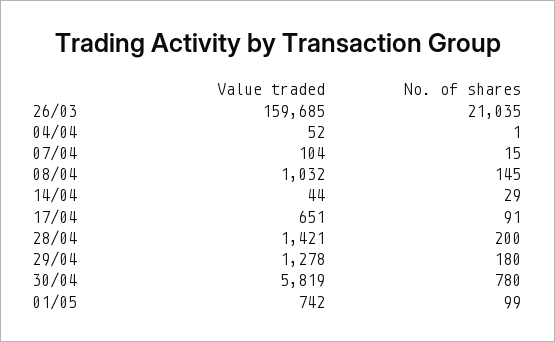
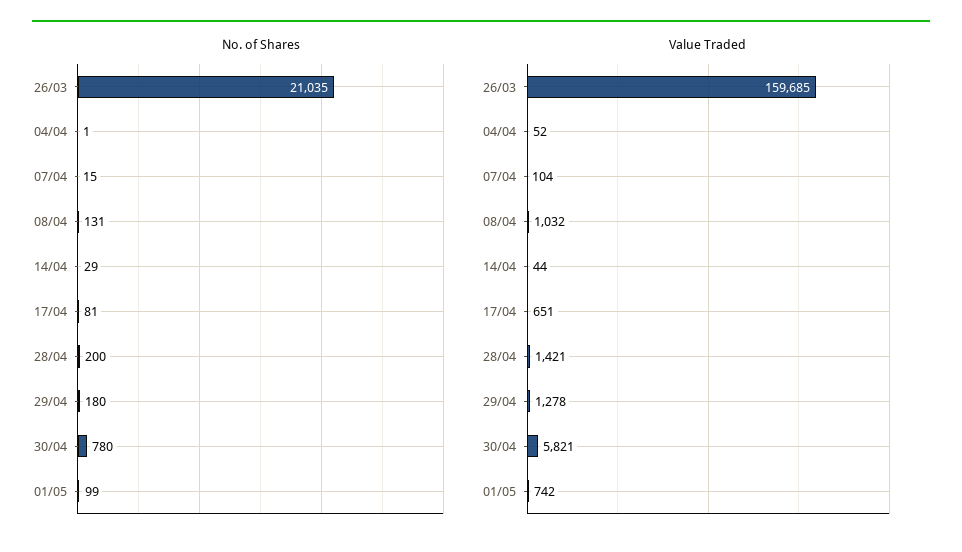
  {
    "Value traded": {
      "26/03": 159685,
      "04/04": 52,
      "07/04": 104,
      "08/04": 1032,
      "14/04": 44,
      "17/04": 651,
      "28/04": 1421,
      "29/04": 1278,
-     "30/04": 5819,
+     "30/04": 5821,
      "01/05": 742
    },
    "No. of shares": {
      "26/03": 21035,
      "04/04": 1,
      "07/04": 15,
-     "08/04": 145,
+     "08/04": 131,
      "14/04": 29,
-     "17/04": 91,
+     "17/04": 81,
      "28/04": 200,
      "29/04": 180,
      "30/04": 780,
      "01/05": 99
    }
  }

